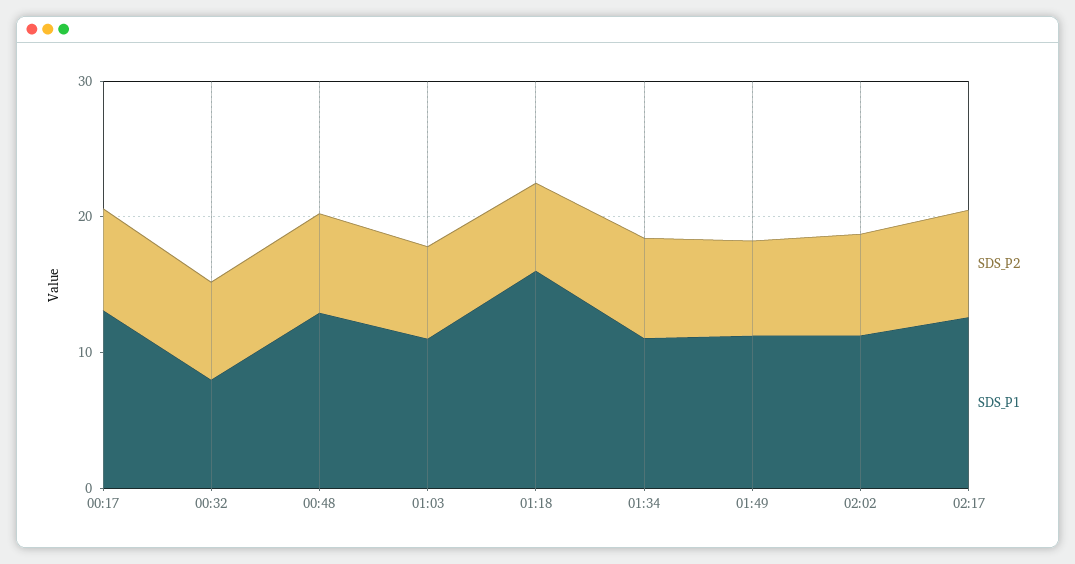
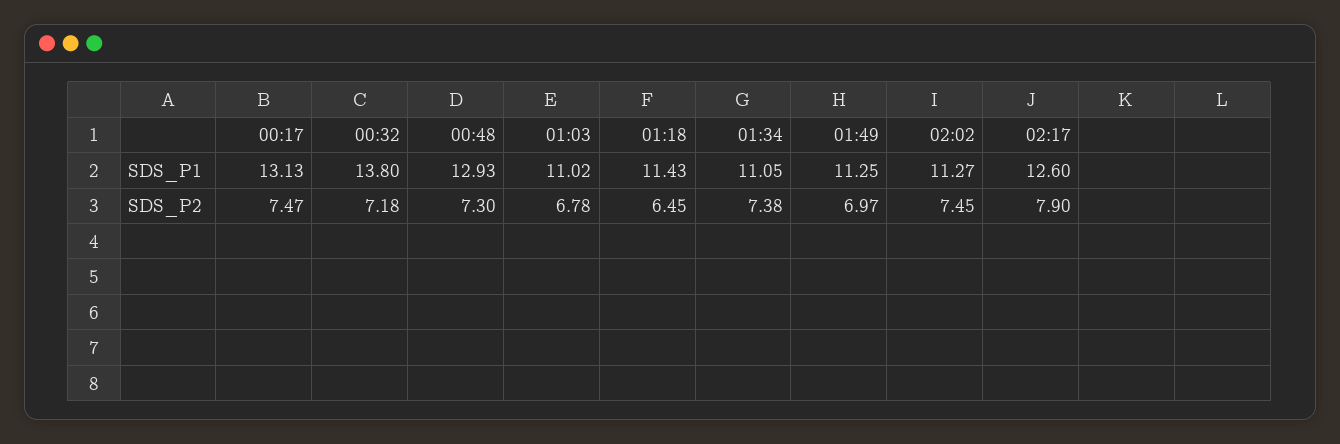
  {
    "SDS_P2": {
      "00:17": 7.47,
      "00:32": 7.18,
      "00:48": 7.3,
      "01:03": 6.78,
      "01:18": 6.45,
      "01:34": 7.38,
      "01:49": 6.97,
      "02:02": 7.45,
      "02:17": 7.9
    },
    "SDS_P1": {
      "00:17": 13.13,
-     "00:32": 8,
+     "00:32": 13.8,
      "00:48": 12.93,
      "01:03": 11.02,
-     "01:18": 16,
+     "01:18": 11.43,
      "01:34": 11.05,
      "01:49": 11.25,
      "02:02": 11.27,
      "02:17": 12.6
    }
  }

